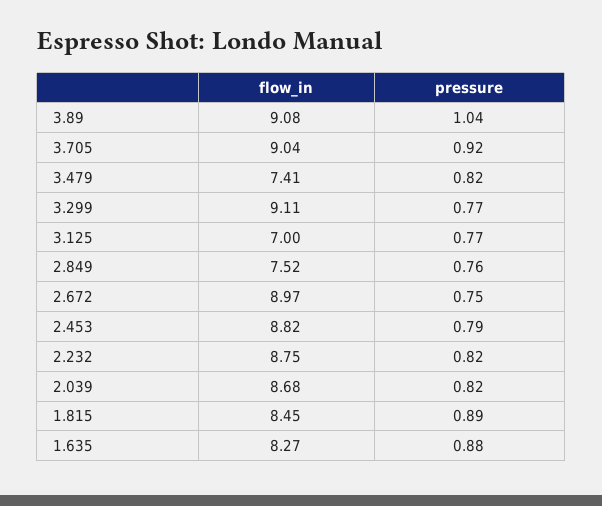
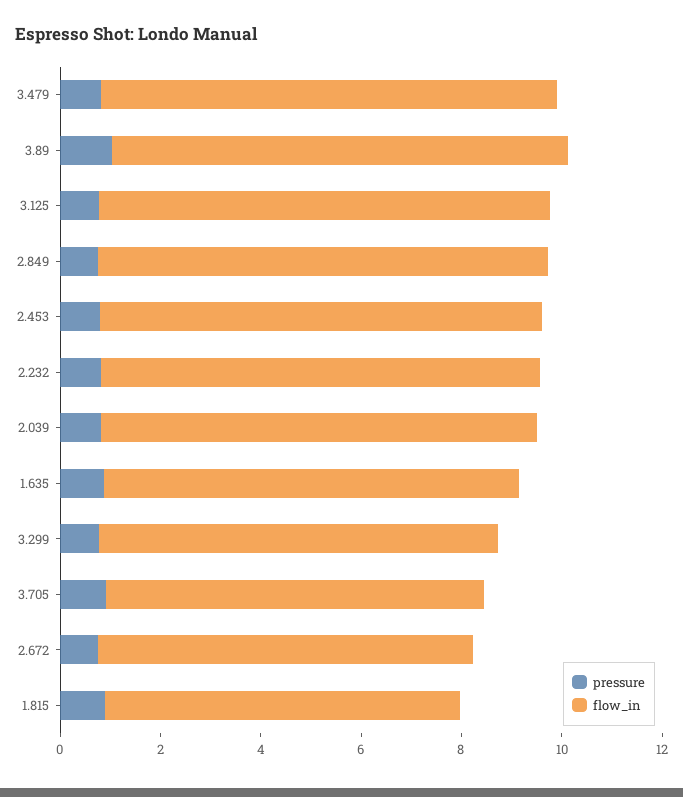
  {
    "flow_in": {
      "3.89": 9.08,
-     "3.705": 9.04,
+     "3.705": 7.5,
-     "3.479": 7.41,
+     "3.479": 9,
-     "3.299": 9.11,
+     "3.299": 8,
-     "3.125": 7,
+     "3.125": 9,
-     "2.849": 7.52,
+     "2.849": 9,
-     "2.672": 8.97,
+     "2.672": 7.5,
      "2.453": 8.82,
      "2.232": 8.75,
      "2.039": 8.68,
-     "1.815": 8.45,
+     "1.815": 7,
      "1.635": 8.27
    },
    "pressure": {
      "3.89": 1.04,
      "3.705": 0.92,
      "3.479": 0.82,
      "3.299": 0.77,
      "3.125": 0.77,
      "2.849": 0.76,
      "2.672": 0.75,
      "2.453": 0.79,
      "2.232": 0.82,
      "2.039": 0.82,
      "1.815": 0.89,
      "1.635": 0.88
    }
  }

